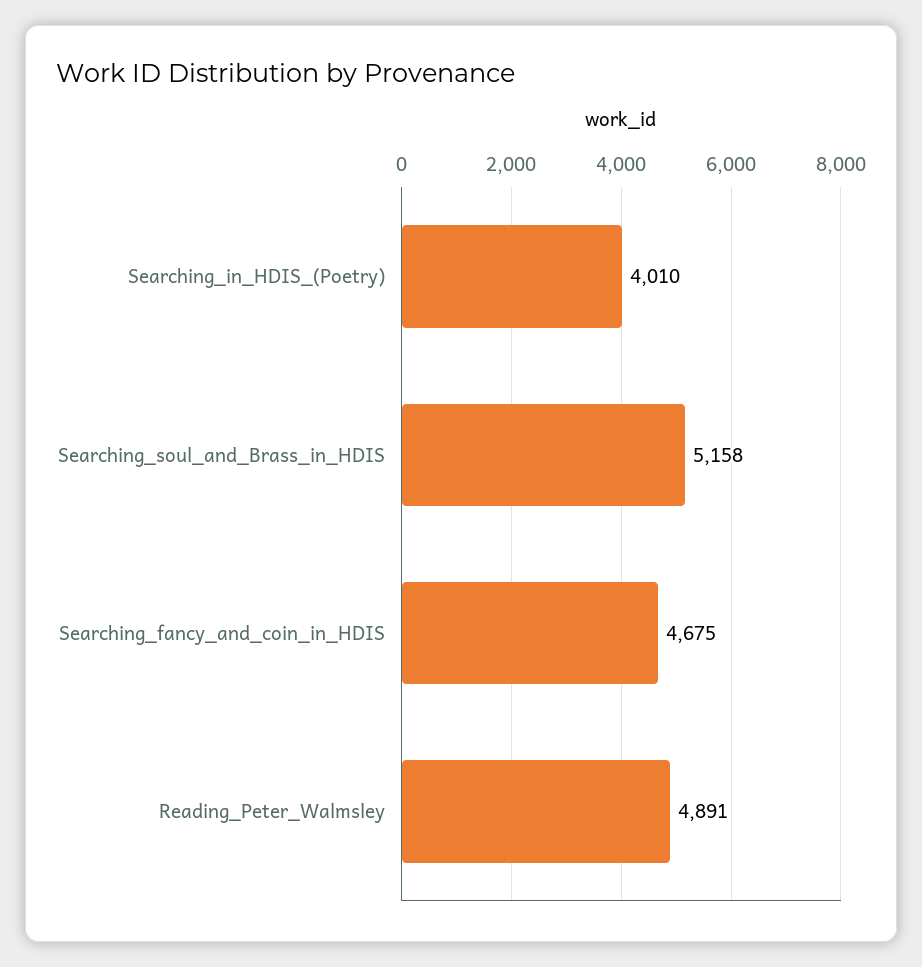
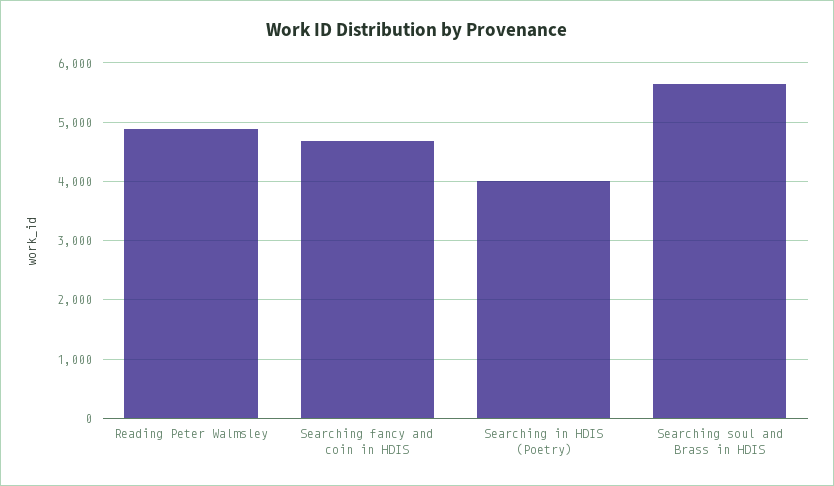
  {
    "Searching_in_HDIS_(Poetry)": 4010,
-   "Searching_soul_and_Brass_in_HDIS": 5158,
+   "Searching_soul_and_Brass_in_HDIS": 5600,
    "Searching_fancy_and_coin_in_HDIS": 4675,
    "Reading_Peter_Walmsley": 4891
  }

